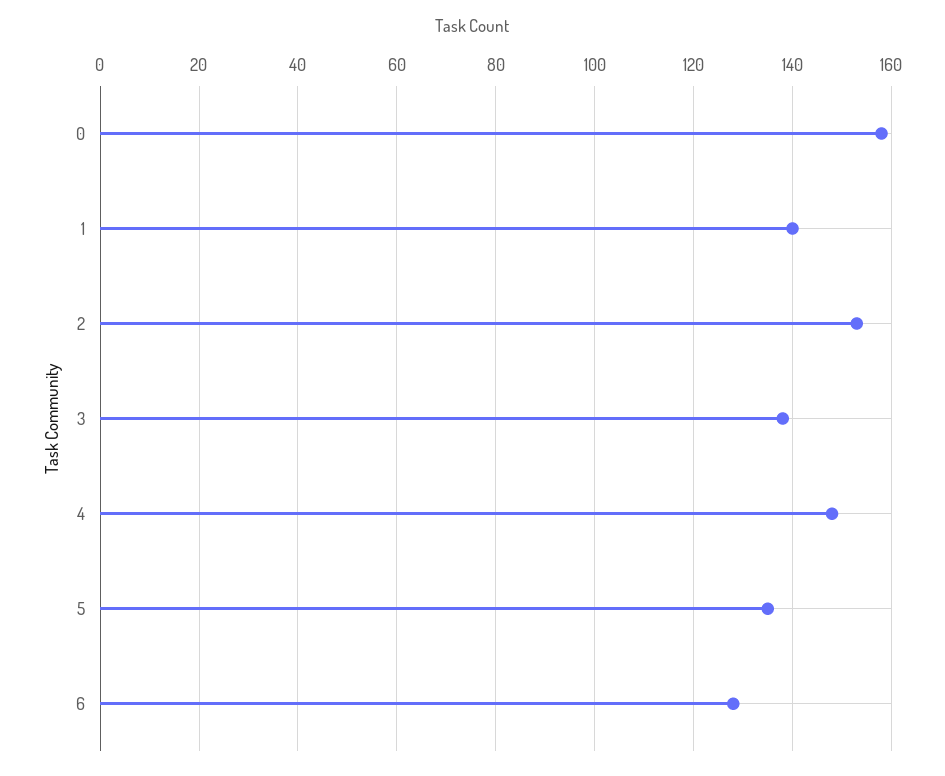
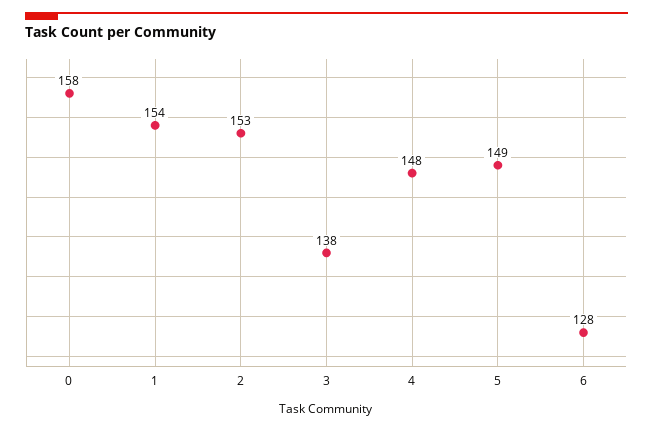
  {
    "0": 158,
-   "1": 140,
+   "1": 154,
    "2": 153,
    "3": 138,
    "4": 148,
-   "5": 135,
+   "5": 149,
    "6": 128
  }

